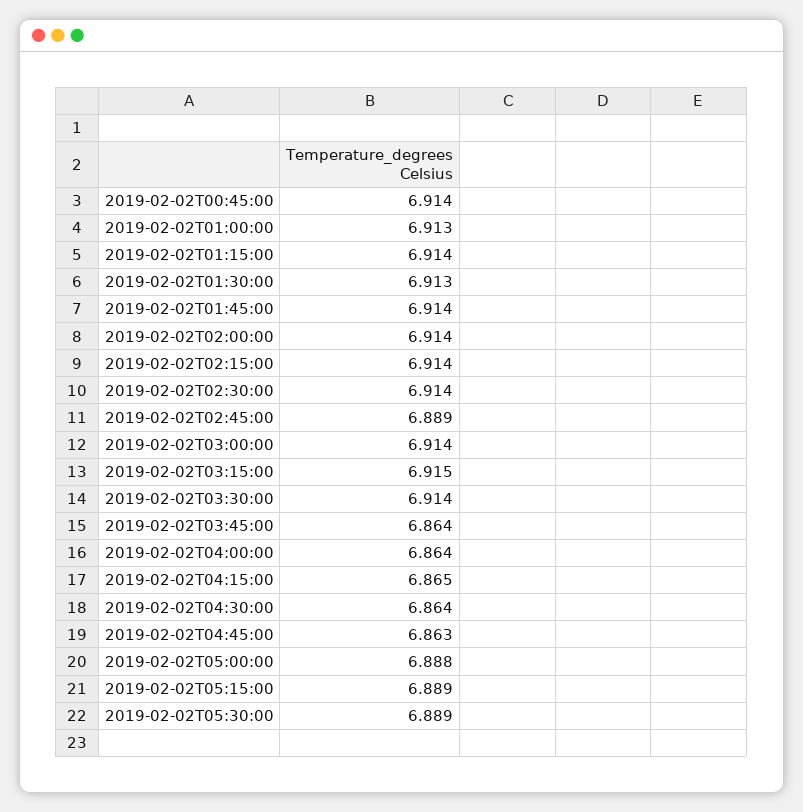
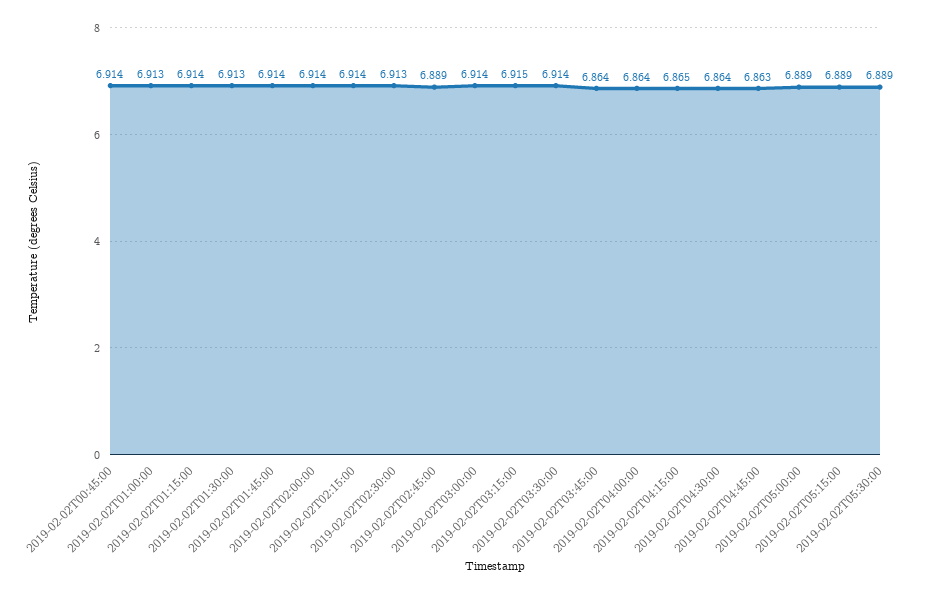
  {
    "2019-02-02T00:45:00": 6.914,
    "2019-02-02T01:00:00": 6.913,
    "2019-02-02T01:15:00": 6.914,
    "2019-02-02T01:30:00": 6.913,
    "2019-02-02T01:45:00": 6.914,
    "2019-02-02T02:00:00": 6.914,
    "2019-02-02T02:15:00": 6.914,
-   "2019-02-02T02:30:00": 6.914,
+   "2019-02-02T02:30:00": 6.913,
    "2019-02-02T02:45:00": 6.889,
    "2019-02-02T03:00:00": 6.914,
    "2019-02-02T03:15:00": 6.915,
    "2019-02-02T03:30:00": 6.914,
    "2019-02-02T03:45:00": 6.864,
    "2019-02-02T04:00:00": 6.864,
    "2019-02-02T04:15:00": 6.865,
    "2019-02-02T04:30:00": 6.864,
    "2019-02-02T04:45:00": 6.863,
-   "2019-02-02T05:00:00": 6.888,
+   "2019-02-02T05:00:00": 6.889,
    "2019-02-02T05:15:00": 6.889,
    "2019-02-02T05:30:00": 6.889
  }

